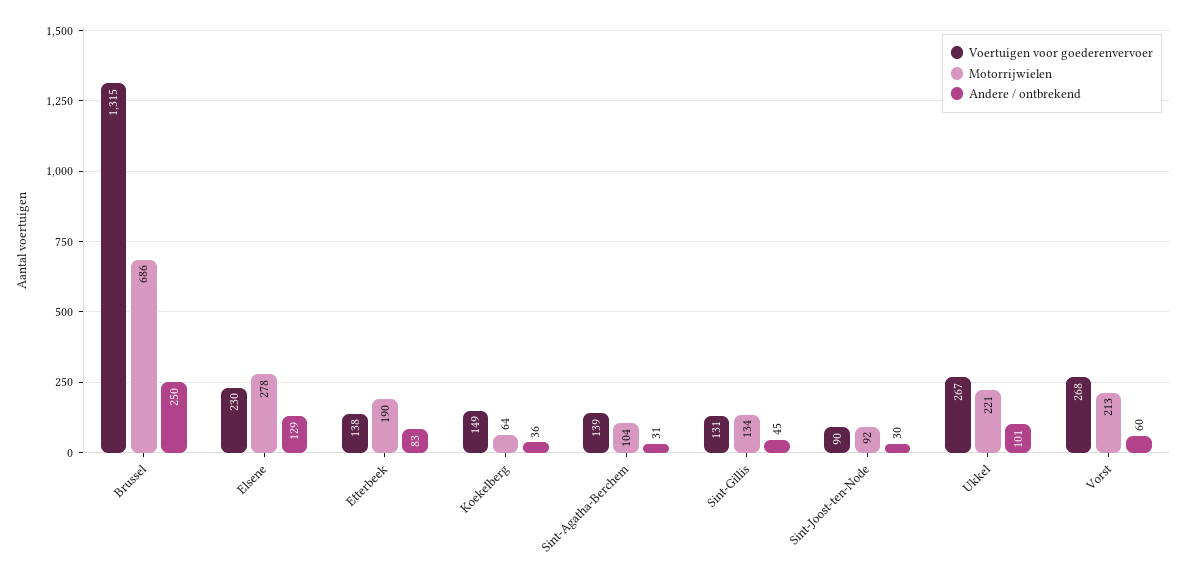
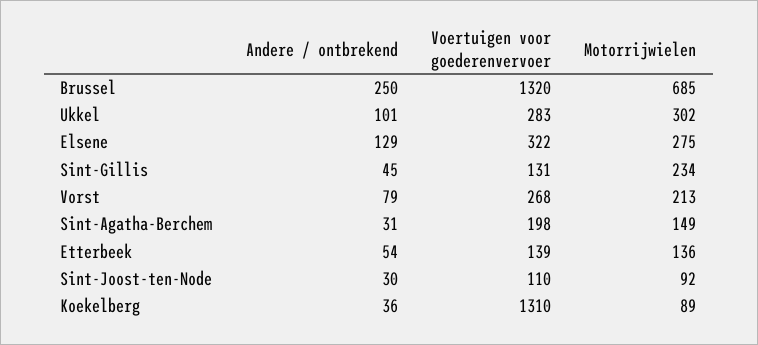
  {
    "Voertuigen voor goederenvervoer": {
-     "Brussel": 1315,
+     "Brussel": 1320,
-     "Elsene": 230,
+     "Elsene": 322,
-     "Etterbeek": 138,
+     "Etterbeek": 139,
-     "Koekelberg": 149,
+     "Koekelberg": 1310,
-     "Sint-Agatha-Berchem": 139,
+     "Sint-Agatha-Berchem": 198,
      "Sint-Gillis": 131,
-     "Sint-Joost-ten-Node": 90,
+     "Sint-Joost-ten-Node": 110,
-     "Ukkel": 267,
+     "Ukkel": 283,
      "Vorst": 268
    },
    "Motorrijwielen": {
-     "Brussel": 686,
+     "Brussel": 685,
-     "Elsene": 278,
+     "Elsene": 275,
-     "Etterbeek": 190,
+     "Etterbeek": 136,
-     "Koekelberg": 64,
+     "Koekelberg": 89,
-     "Sint-Agatha-Berchem": 104,
+     "Sint-Agatha-Berchem": 149,
-     "Sint-Gillis": 134,
+     "Sint-Gillis": 234,
      "Sint-Joost-ten-Node": 92,
-     "Ukkel": 221,
+     "Ukkel": 302,
      "Vorst": 213
    },
    "Andere / ontbrekend": {
      "Brussel": 250,
      "Elsene": 129,
-     "Etterbeek": 83,
+     "Etterbeek": 54,
      "Koekelberg": 36,
      "Sint-Agatha-Berchem": 31,
      "Sint-Gillis": 45,
      "Sint-Joost-ten-Node": 30,
      "Ukkel": 101,
-     "Vorst": 60
+     "Vorst": 79
    }
  }

